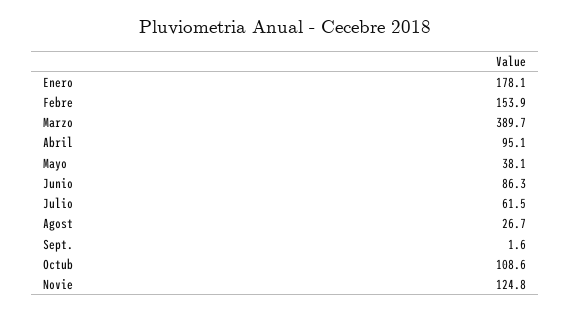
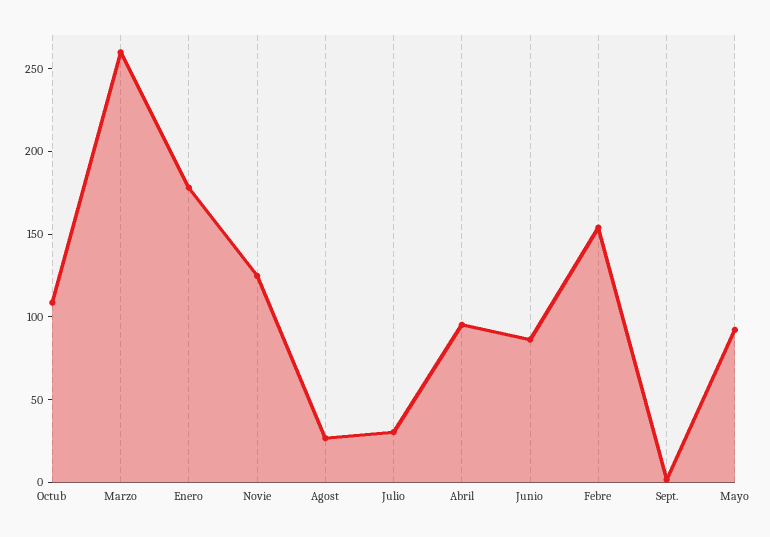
  {
    "Enero": 178.1,
    "Febre": 153.9,
-   "Marzo": 389.7,
+   "Marzo": 260,
    "Abril": 95.1,
-   "Mayo": 38.1,
+   "Mayo": 90,
    "Junio": 86.3,
-   "Julio": 61.5,
+   "Julio": 30,
    "Agost": 26.7,
    "Sept.": 1.6,
    "Octub": 108.6,
    "Novie": 124.8
  }

